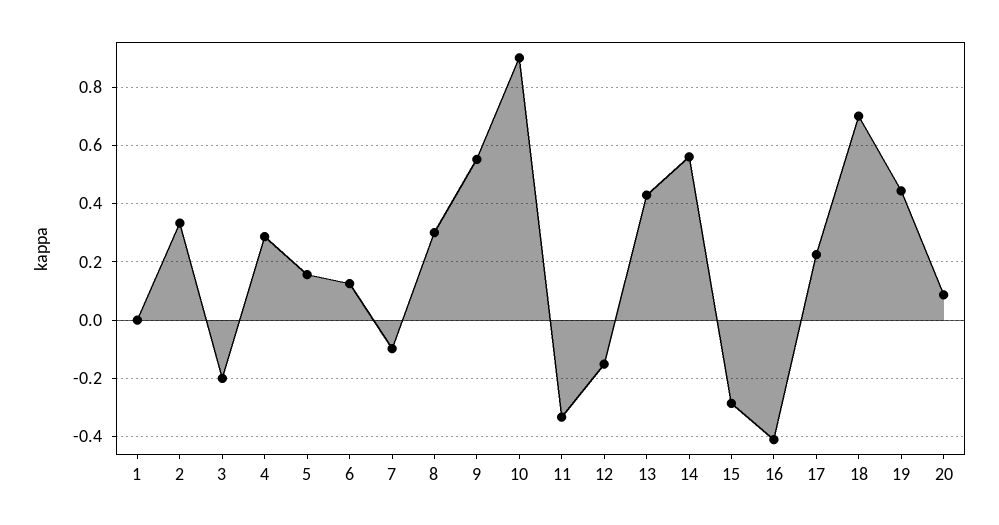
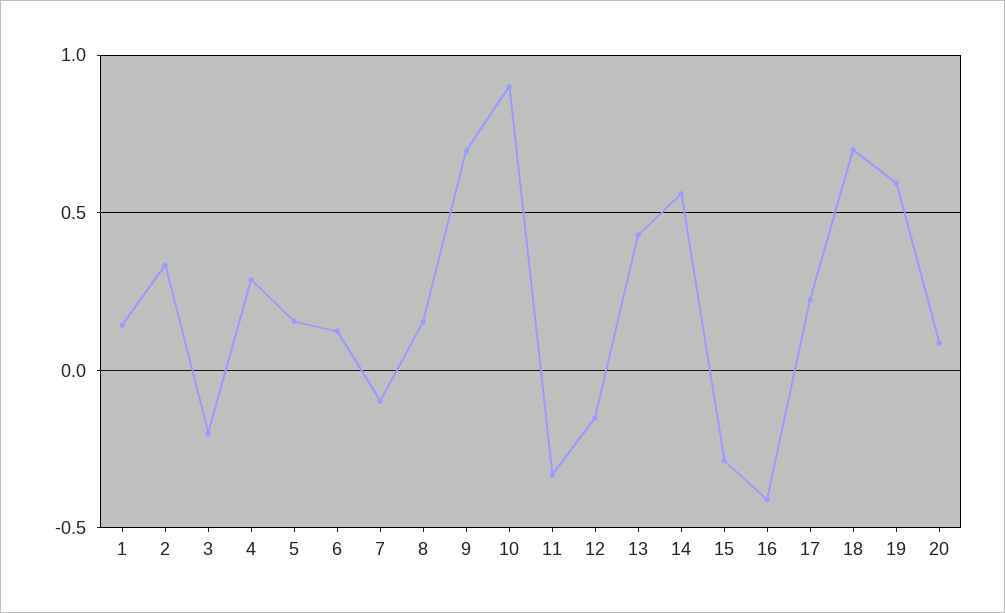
  {
-   "1": 0,
+   "1": 0.15,
    "2": 0.325,
    "3": -0.2,
    "4": 0.275,
    "5": 0.15,
    "6": 0.125,
    "7": -0.1,
-   "8": 0.3,
+   "8": 0.15,
-   "9": 0.55,
+   "9": 0.7,
    "10": 0.9,
    "11": -0.325,
    "12": -0.15,
    "13": 0.425,
    "14": 0.55,
    "15": -0.275,
    "16": -0.4,
    "17": 0.225,
    "18": 0.7,
-   "19": 0.45,
+   "19": 0.6,
    "20": 0.075
  }

